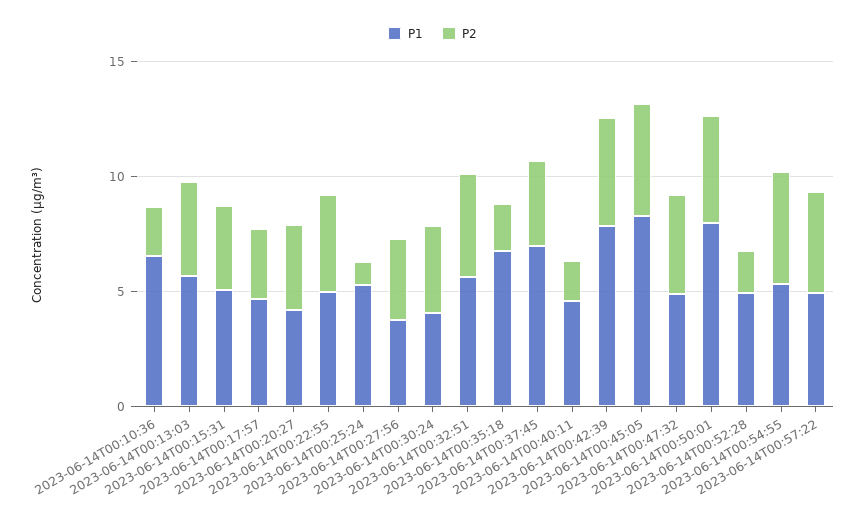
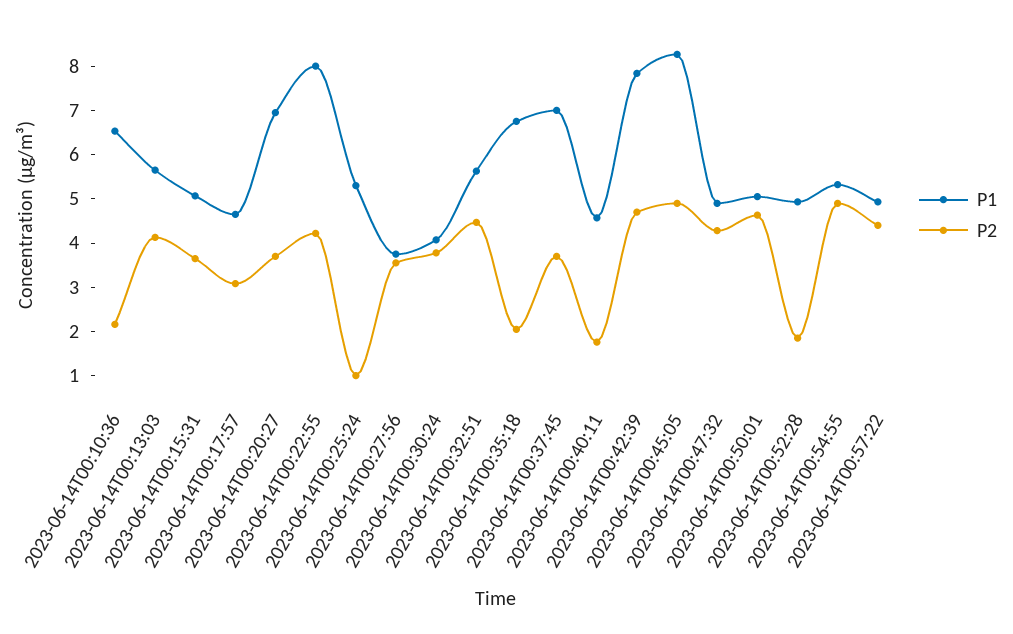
  {
    "P1": {
      "2023-06-14T00:10:36": 6.6,
      "2023-06-14T00:13:03": 5.6,
      "2023-06-14T00:15:31": 5,
      "2023-06-14T00:17:57": 4.6,
-     "2023-06-14T00:20:27": 4,
+     "2023-06-14T00:20:27": 7,
-     "2023-06-14T00:22:55": 5,
+     "2023-06-14T00:22:55": 8,
      "2023-06-14T00:25:24": 5.4,
      "2023-06-14T00:27:56": 3.8,
      "2023-06-14T00:30:24": 4,
      "2023-06-14T00:32:51": 5.6,
      "2023-06-14T00:35:18": 6.8,
      "2023-06-14T00:37:45": 7,
      "2023-06-14T00:40:11": 4.6,
      "2023-06-14T00:42:39": 7.8,
      "2023-06-14T00:45:05": 8.2,
      "2023-06-14T00:47:32": 5,
-     "2023-06-14T00:50:01": 8,
+     "2023-06-14T00:50:01": 5,
      "2023-06-14T00:52:28": 5,
      "2023-06-14T00:54:55": 5.4,
      "2023-06-14T00:57:22": 5
    },
    "P2": {
      "2023-06-14T00:10:36": 2.2,
      "2023-06-14T00:13:03": 4.2,
      "2023-06-14T00:15:31": 3.6,
      "2023-06-14T00:17:57": 3,
      "2023-06-14T00:20:27": 3.8,
      "2023-06-14T00:22:55": 4.2,
      "2023-06-14T00:25:24": 1,
      "2023-06-14T00:27:56": 3.6,
      "2023-06-14T00:30:24": 3.8,
      "2023-06-14T00:32:51": 4.4,
      "2023-06-14T00:35:18": 2,
      "2023-06-14T00:37:45": 3.8,
      "2023-06-14T00:40:11": 1.8,
      "2023-06-14T00:42:39": 4.8,
      "2023-06-14T00:45:05": 5,
      "2023-06-14T00:47:32": 4.2,
      "2023-06-14T00:50:01": 4.6,
      "2023-06-14T00:52:28": 1.8,
      "2023-06-14T00:54:55": 5,
      "2023-06-14T00:57:22": 4.4
    }
  }

